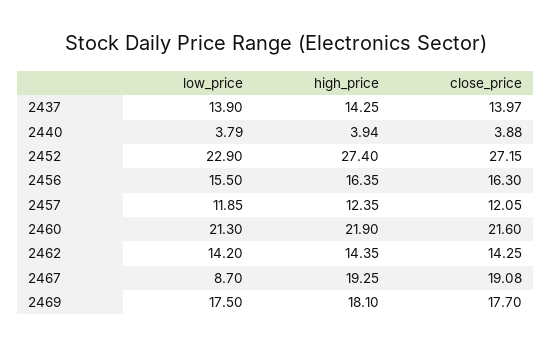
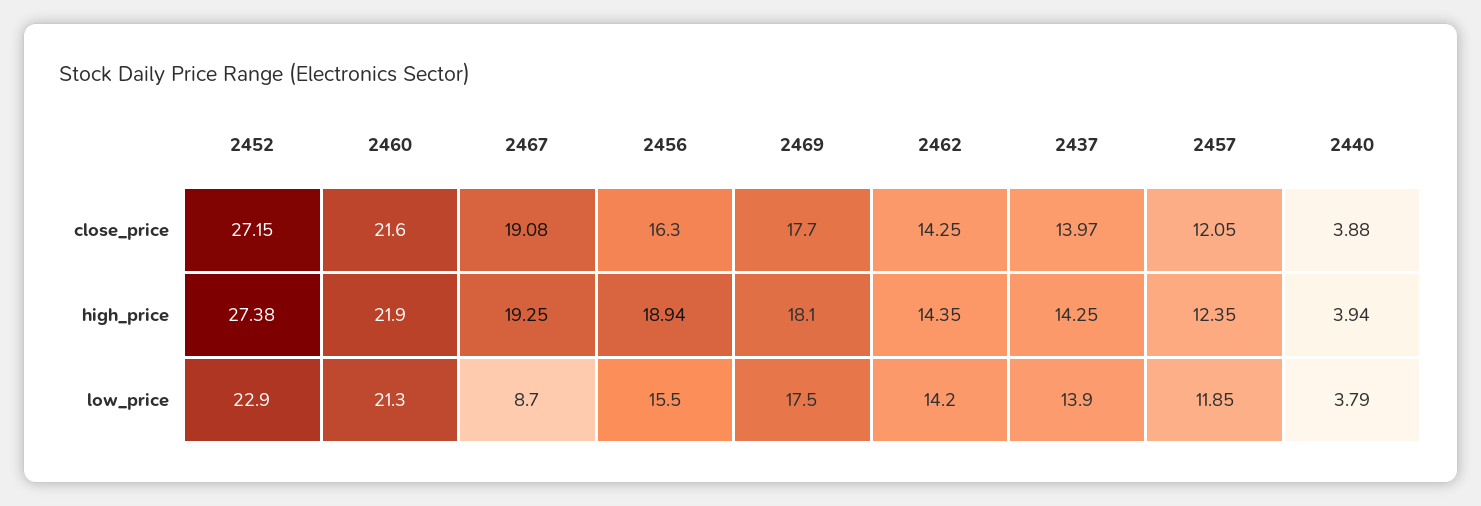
  {
    "low_price": {
      "2437": 13.9,
      "2440": 3.79,
      "2452": 22.9,
      "2456": 15.5,
      "2457": 11.85,
      "2460": 21.3,
      "2462": 14.2,
      "2467": 8.7,
      "2469": 17.5
    },
    "high_price": {
      "2437": 14.25,
      "2440": 3.94,
-     "2452": 27.4,
+     "2452": 27.38,
-     "2456": 16.35,
+     "2456": 18.94,
      "2457": 12.35,
      "2460": 21.9,
      "2462": 14.35,
      "2467": 19.25,
      "2469": 18.1
    },
    "close_price": {
      "2437": 13.97,
      "2440": 3.88,
      "2452": 27.15,
      "2456": 16.3,
      "2457": 12.05,
      "2460": 21.6,
      "2462": 14.25,
      "2467": 19.08,
      "2469": 17.7
    }
  }

